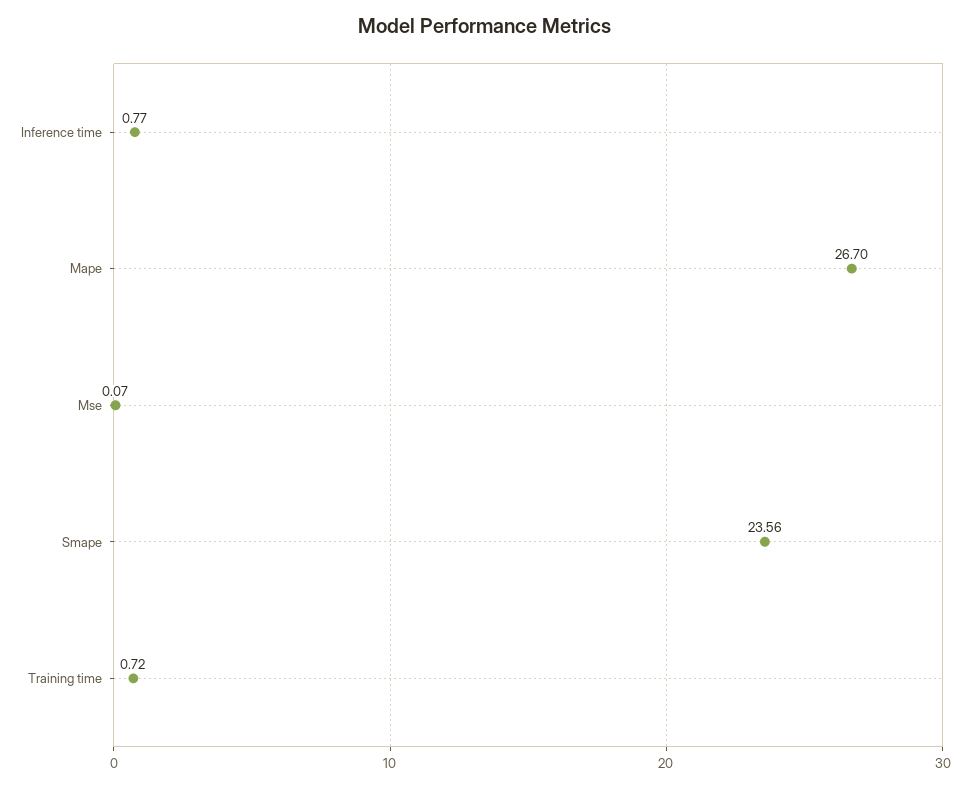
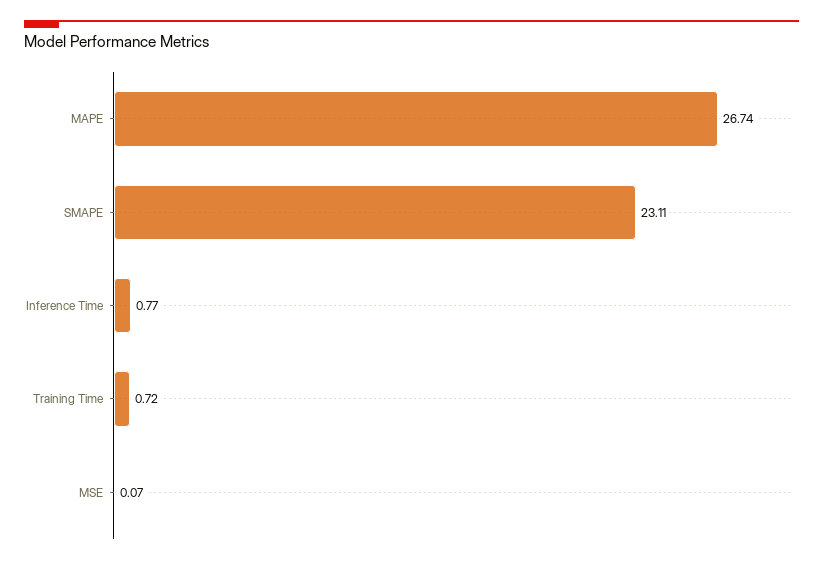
  {
    "Inference time": 0.77,
-   "Mape": 26.7,
+   "Mape": 26.74,
    "Mse": 0.07,
-   "Smape": 23.56,
+   "Smape": 23.11,
    "Training time": 0.72
  }

